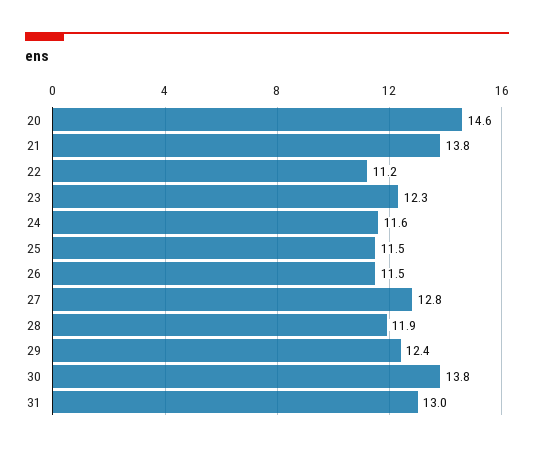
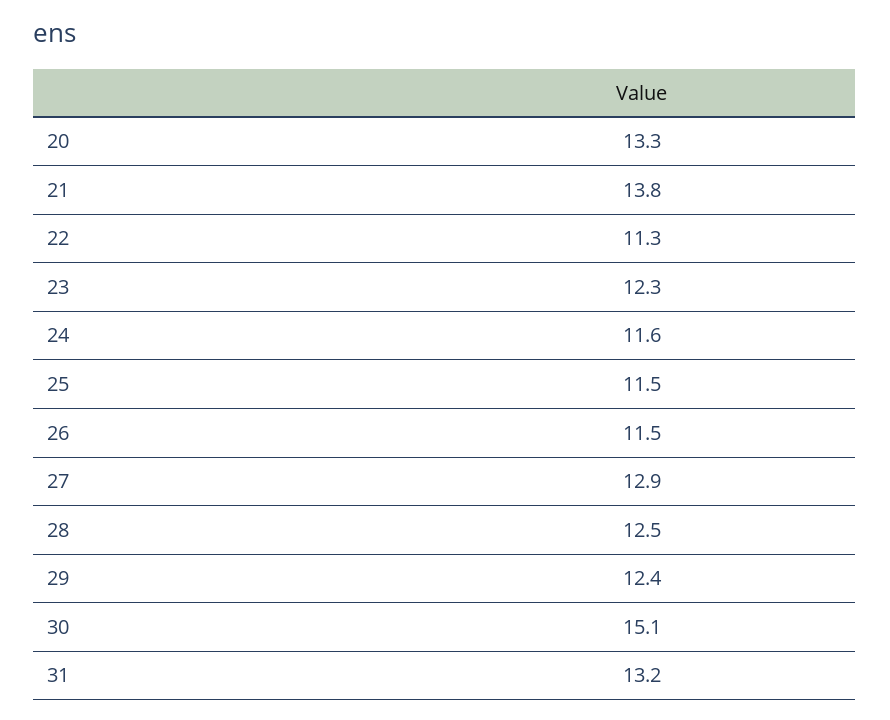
  {
-   "20": 14.6,
+   "20": 13.3,
    "21": 13.8,
-   "22": 11.2,
+   "22": 11.3,
    "23": 12.3,
    "24": 11.6,
    "25": 11.5,
    "26": 11.5,
-   "27": 12.8,
+   "27": 12.9,
-   "28": 11.9,
+   "28": 12.5,
    "29": 12.4,
-   "30": 13.8,
+   "30": 15.1,
-   "31": 13
+   "31": 13.2
  }

